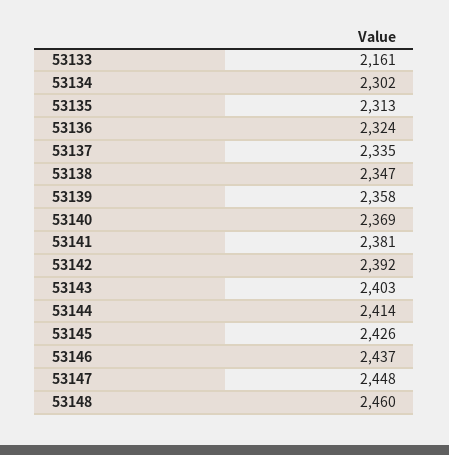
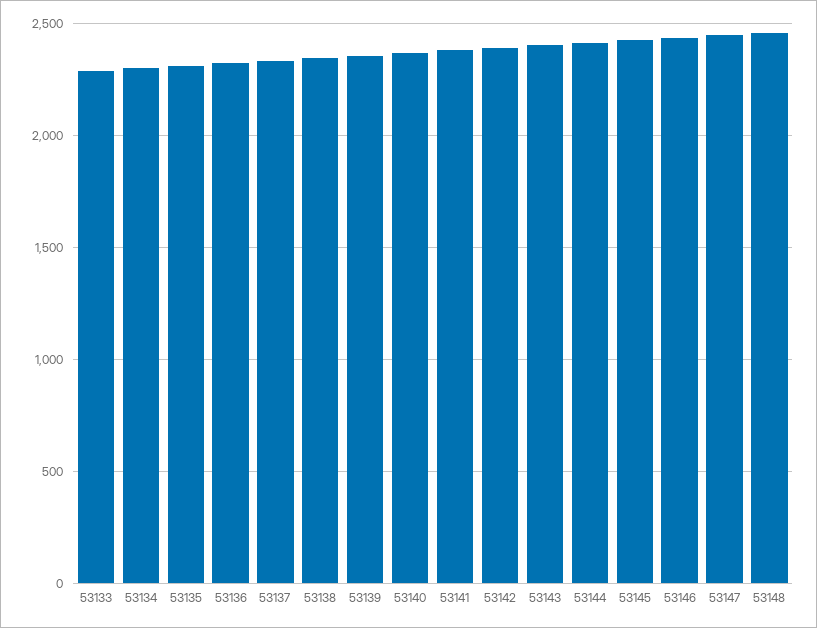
  {
-   "53133": 2161,
+   "53133": 2300,
    "53134": 2302,
    "53135": 2313,
    "53136": 2324,
    "53137": 2335,
    "53138": 2347,
    "53139": 2358,
    "53140": 2369,
    "53141": 2381,
    "53142": 2392,
    "53143": 2403,
    "53144": 2414,
    "53145": 2426,
    "53146": 2437,
    "53147": 2448,
    "53148": 2460
  }

